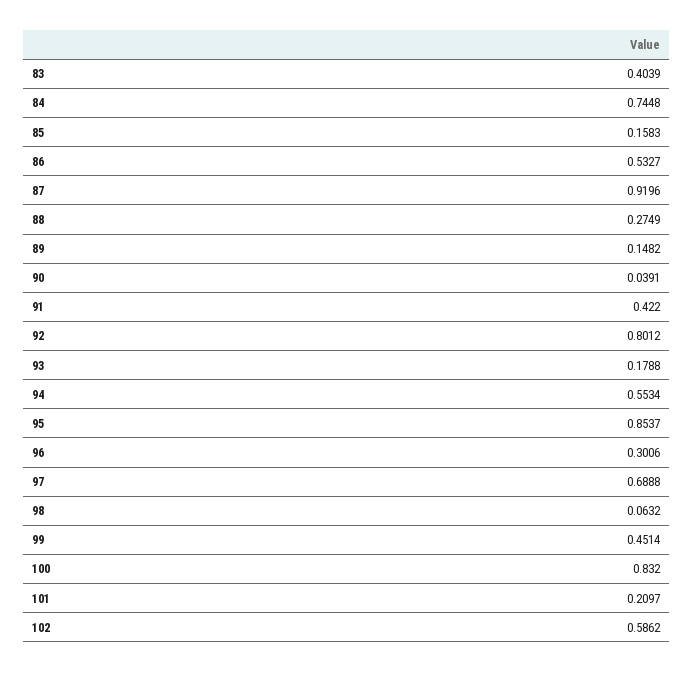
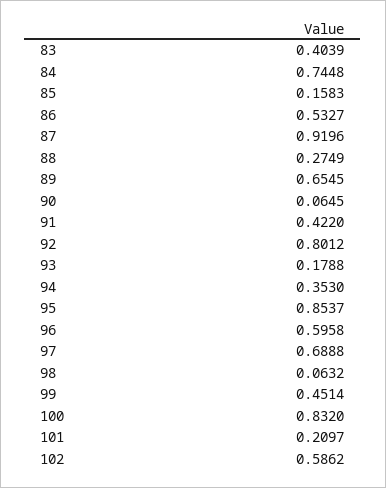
  {
    "83": 0.4039,
    "84": 0.7448,
    "85": 0.1583,
    "86": 0.5327,
    "87": 0.9196,
    "88": 0.2749,
-   "89": 0.1482,
+   "89": 0.6545,
-   "90": 0.0391,
+   "90": 0.0645,
    "91": 0.422,
    "92": 0.8012,
    "93": 0.1788,
-   "94": 0.5534,
+   "94": 0.353,
    "95": 0.8537,
-   "96": 0.3006,
+   "96": 0.5958,
    "97": 0.6888,
    "98": 0.0632,
    "99": 0.4514,
    "100": 0.832,
    "101": 0.2097,
    "102": 0.5862
  }

